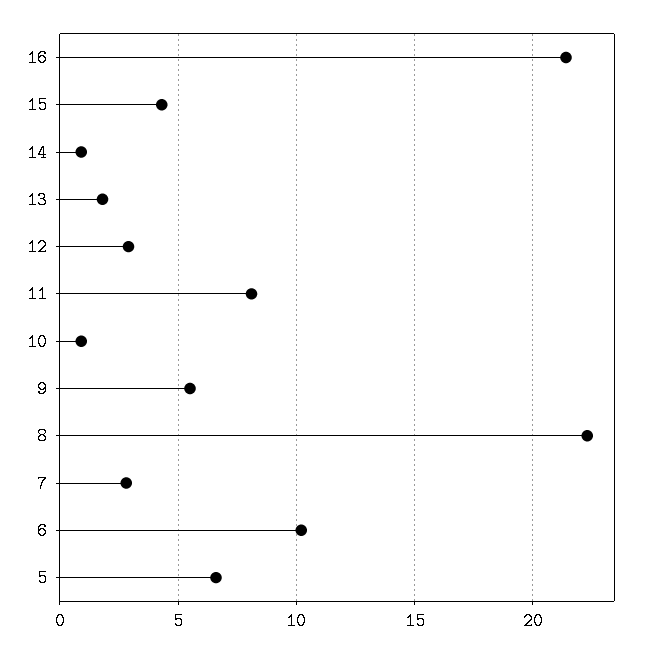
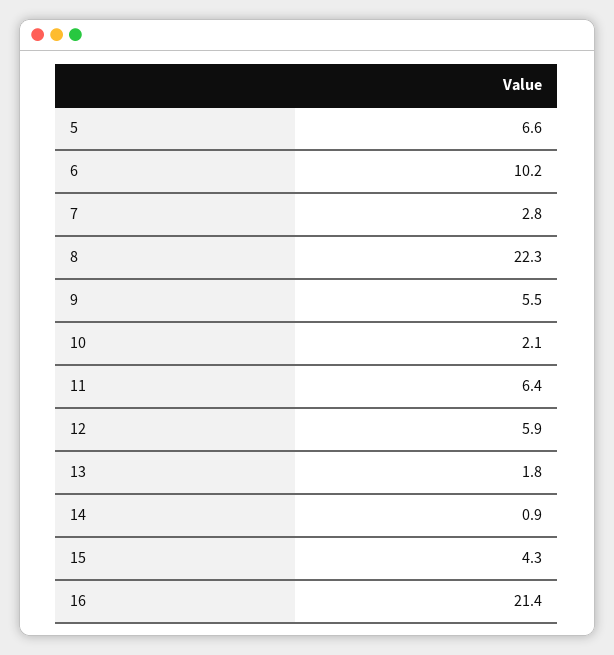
  {
    "16": 21.4,
    "15": 4.3,
    "14": 0.9,
    "13": 1.8,
-   "12": 3,
+   "12": 5.9,
-   "11": 8,
+   "11": 6.4,
-   "10": 1,
+   "10": 2.1,
    "9": 5.5,
    "8": 22.3,
    "7": 2.8,
    "6": 10.2,
    "5": 6.6
  }

